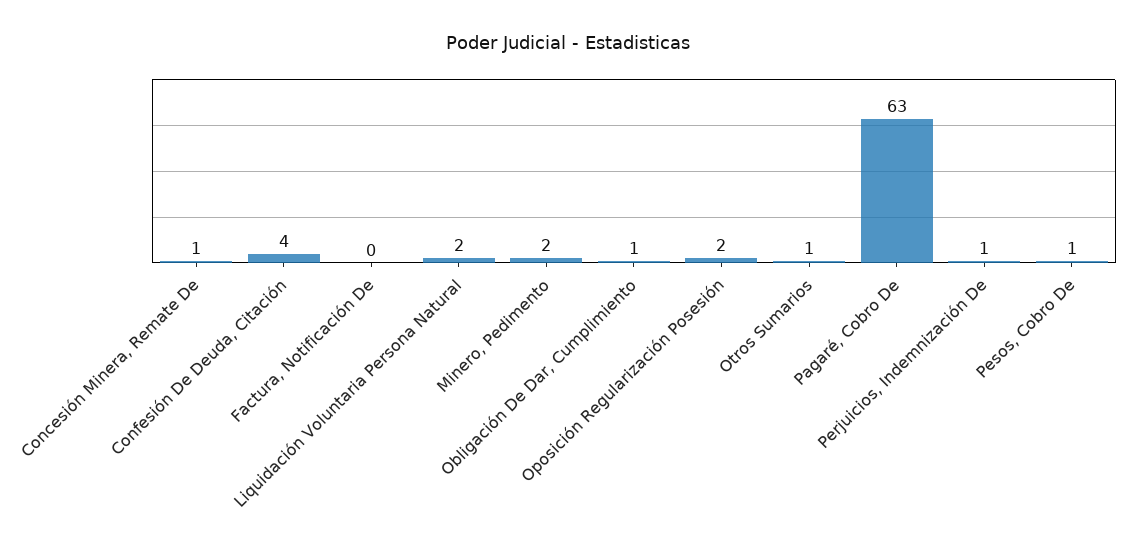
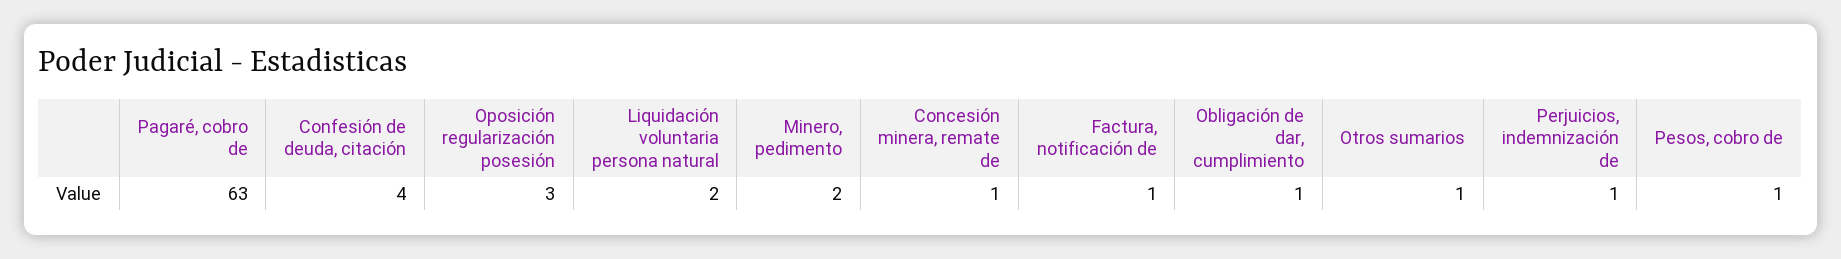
  {
    "Concesión Minera, Remate De": 1,
    "Confesión De Deuda, Citación": 4,
-   "Factura, Notificación De": 0,
+   "Factura, Notificación De": 1,
    "Liquidación Voluntaria Persona Natural": 2,
    "Minero, Pedimento": 2,
    "Obligación De Dar, Cumplimiento": 1,
-   "Oposición Regularización Posesión": 2,
+   "Oposición Regularización Posesión": 3,
    "Otros Sumarios": 1,
    "Pagaré, Cobro De": 63,
    "Perjuicios, Indemnización De": 1,
    "Pesos, Cobro De": 1
  }

